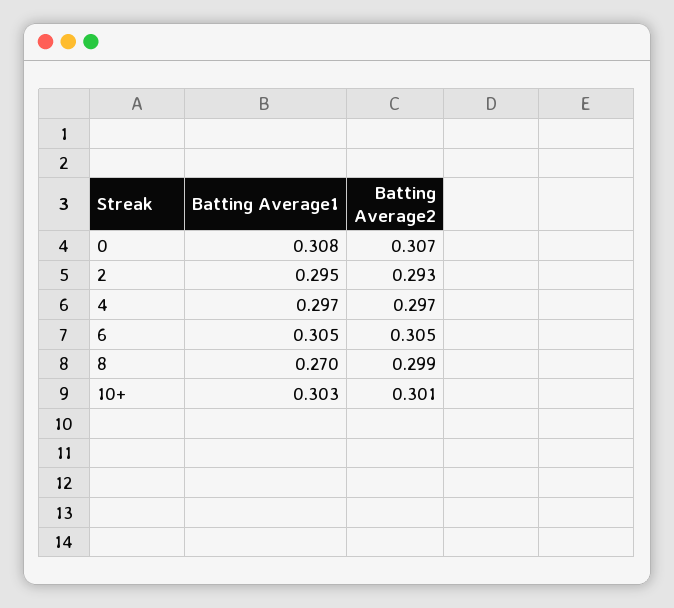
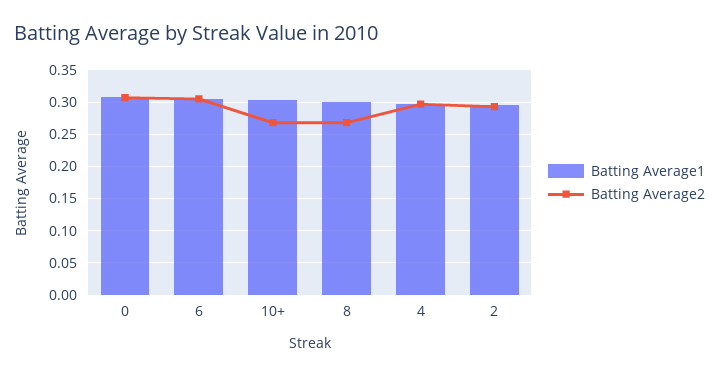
  {
    "Batting Average1": {
      "0": 0.308,
      "2": 0.295,
      "4": 0.297,
      "6": 0.305,
-     "8": 0.27,
+     "8": 0.3,
      "10+": 0.303
    },
    "Batting Average2": {
      "0": 0.307,
      "2": 0.293,
      "4": 0.297,
      "6": 0.305,
-     "8": 0.299,
+     "8": 0.27,
-     "10+": 0.301
+     "10+": 0.27
    }
  }

